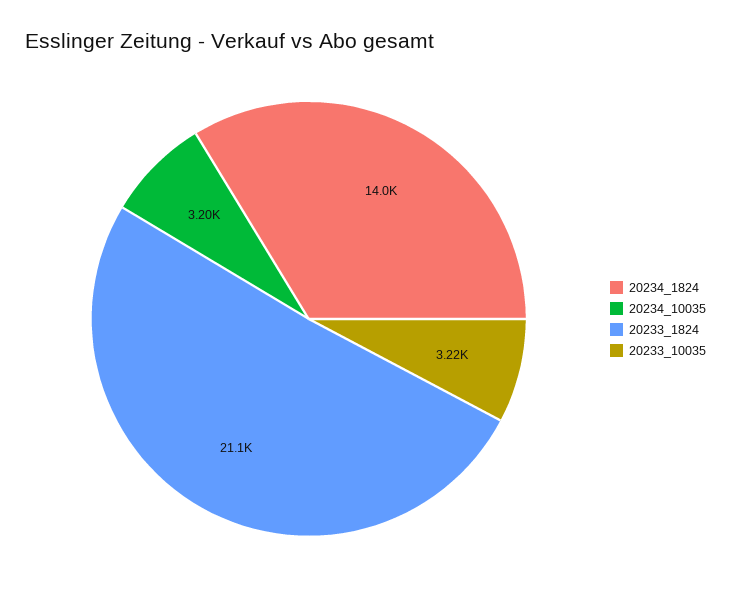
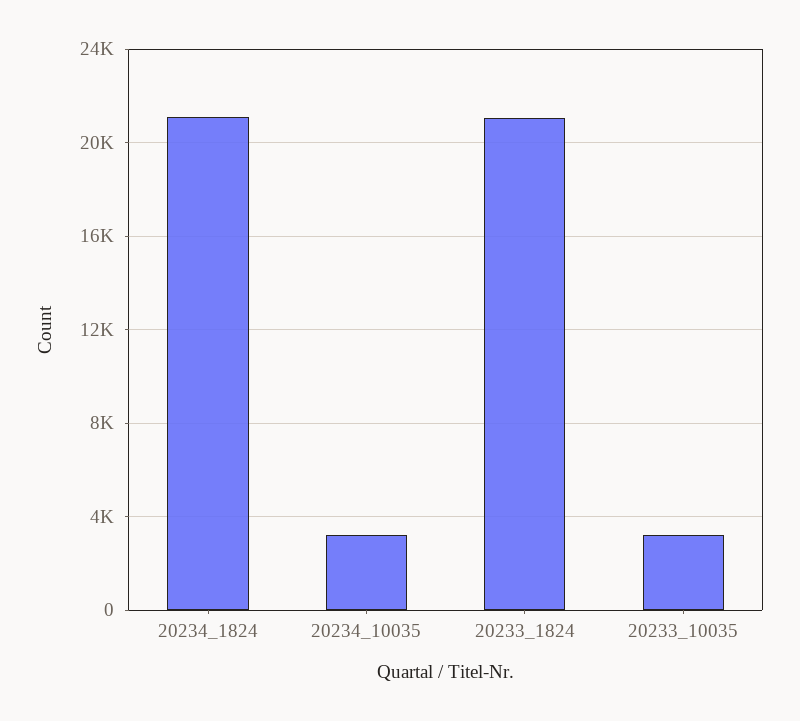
  {
-   "20234_1824": 14000,
+   "20234_1824": 21000,
    "20234_10035": 3200,
    "20233_1824": 21100,
    "20233_10035": 3220
  }

